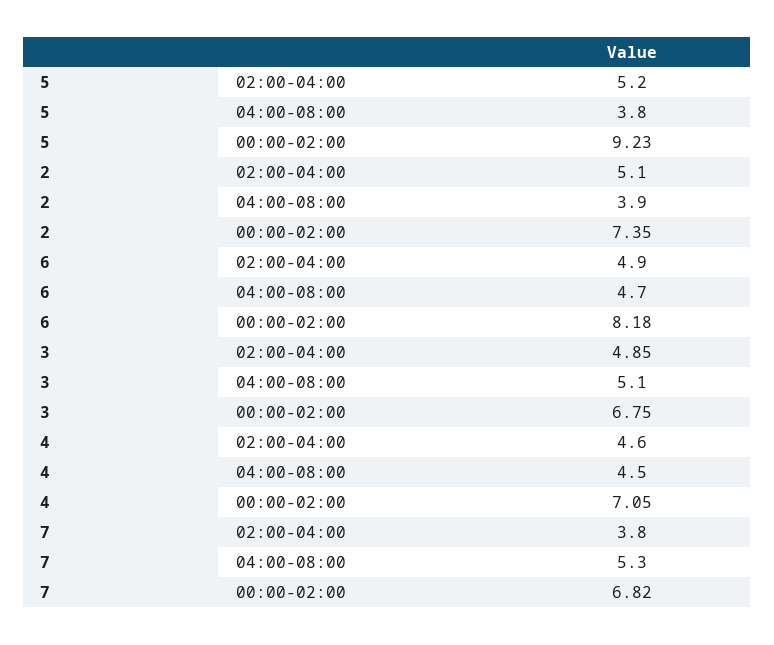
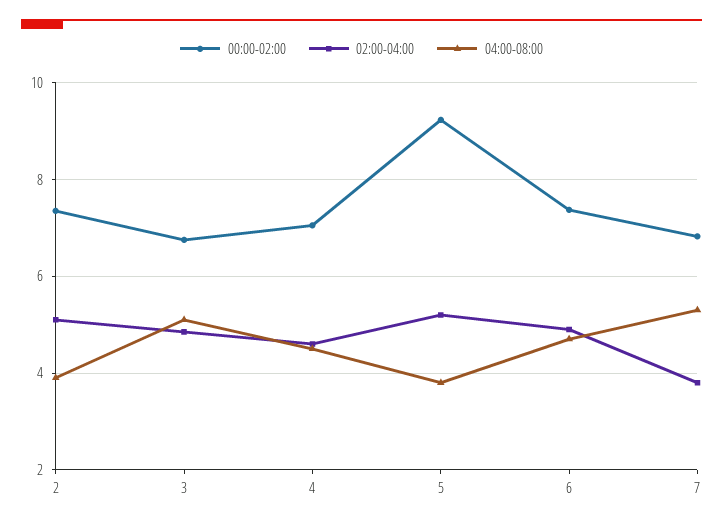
  {
    "02:00-04:00": {
      "5": 5.2,
      "2": 5.1,
      "6": 4.9,
      "3": 4.85,
      "4": 4.6,
      "7": 3.8
    },
    "04:00-08:00": {
      "5": 3.8,
      "2": 3.9,
      "6": 4.7,
      "3": 5.1,
      "4": 4.5,
      "7": 5.3
    },
    "00:00-02:00": {
      "5": 9.23,
      "2": 7.35,
-     "6": 8.18,
+     "6": 7.4,
      "3": 6.75,
      "4": 7.05,
      "7": 6.82
    }
  }

